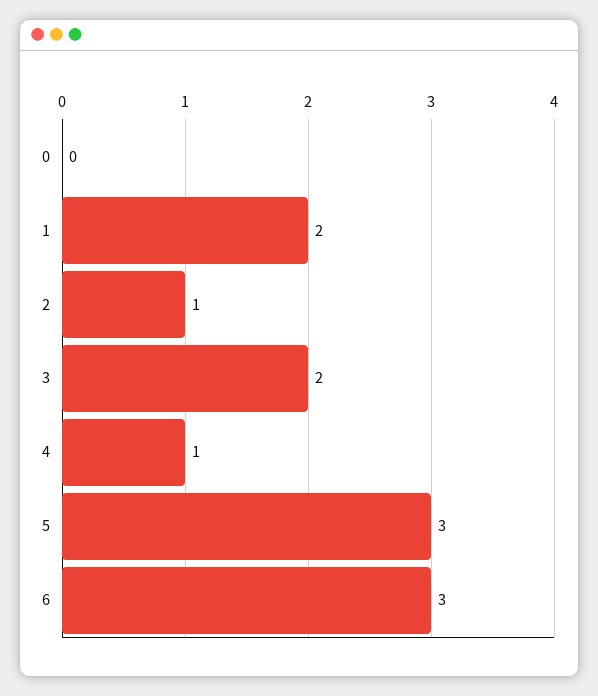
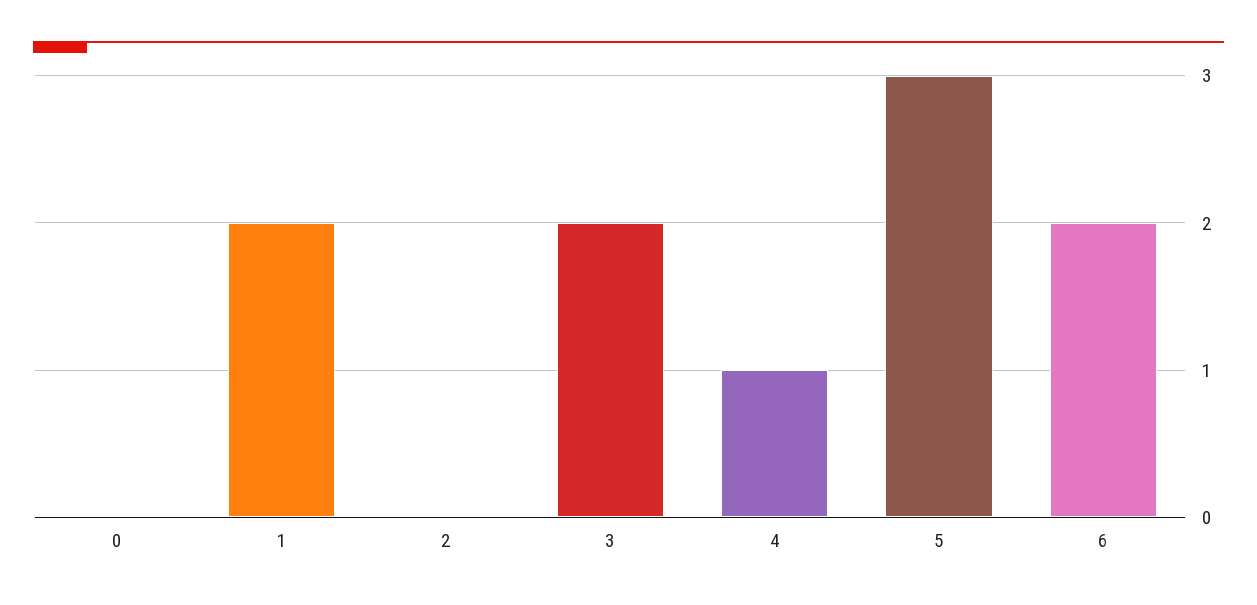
  {
    "0": 0,
    "1": 2,
-   "2": 1,
+   "2": 0,
    "3": 2,
    "4": 1,
    "5": 3,
-   "6": 3
+   "6": 2
  }

